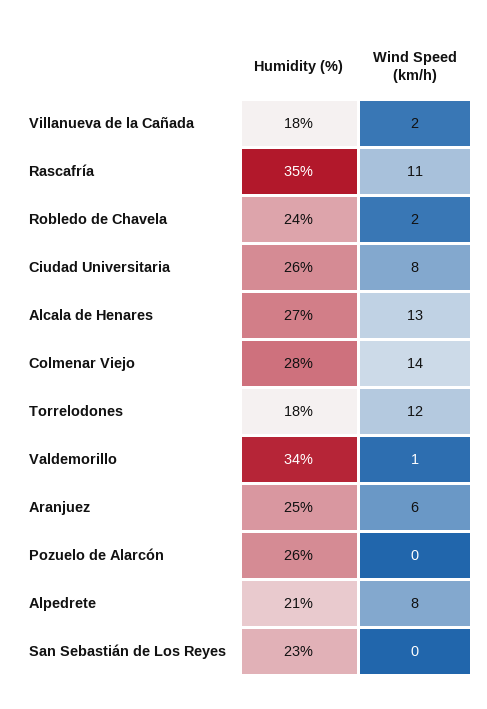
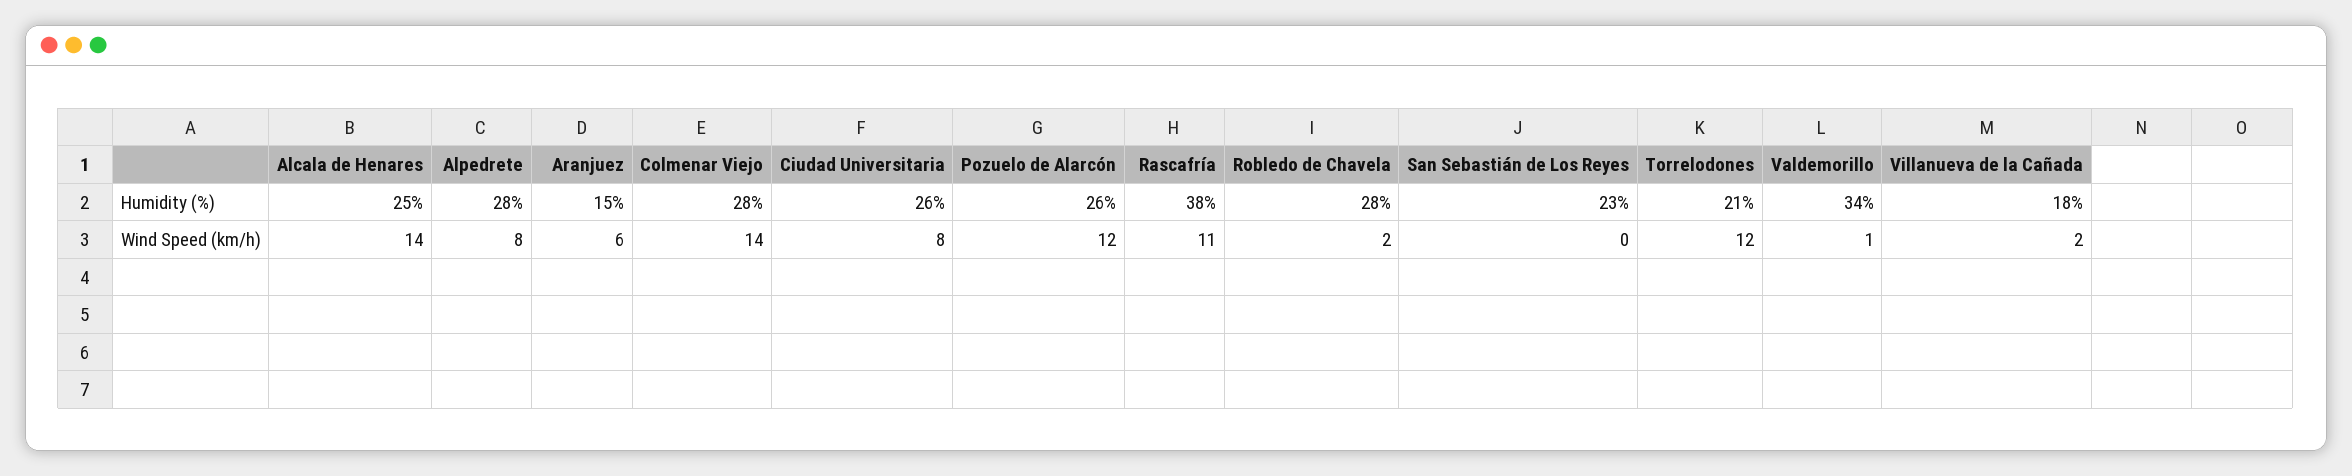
  {
    "Humidity (%)": {
      "Villanueva de la Cañada": 18,
-     "Rascafría": 35,
+     "Rascafría": 38,
-     "Robledo de Chavela": 24,
+     "Robledo de Chavela": 28,
      "Ciudad Universitaria": 26,
-     "Alcala de Henares": 27,
+     "Alcala de Henares": 25,
      "Colmenar Viejo": 28,
-     "Torrelodones": 18,
+     "Torrelodones": 21,
      "Valdemorillo": 34,
-     "Aranjuez": 25,
+     "Aranjuez": 15,
      "Pozuelo de Alarcón": 26,
-     "Alpedrete": 21,
+     "Alpedrete": 28,
      "San Sebastián de Los Reyes": 23
    },
    "Wind Speed (km/h)": {
      "Villanueva de la Cañada": 2,
      "Rascafría": 11,
      "Robledo de Chavela": 2,
      "Ciudad Universitaria": 8,
-     "Alcala de Henares": 13,
+     "Alcala de Henares": 14,
      "Colmenar Viejo": 14,
      "Torrelodones": 12,
      "Valdemorillo": 1,
      "Aranjuez": 6,
-     "Pozuelo de Alarcón": 0,
+     "Pozuelo de Alarcón": 12,
      "Alpedrete": 8,
      "San Sebastián de Los Reyes": 0
    }
  }

